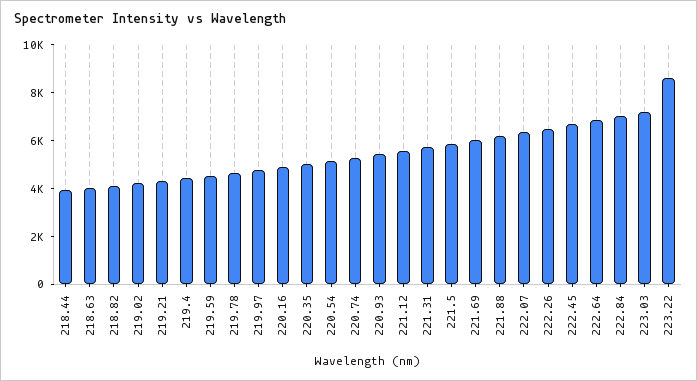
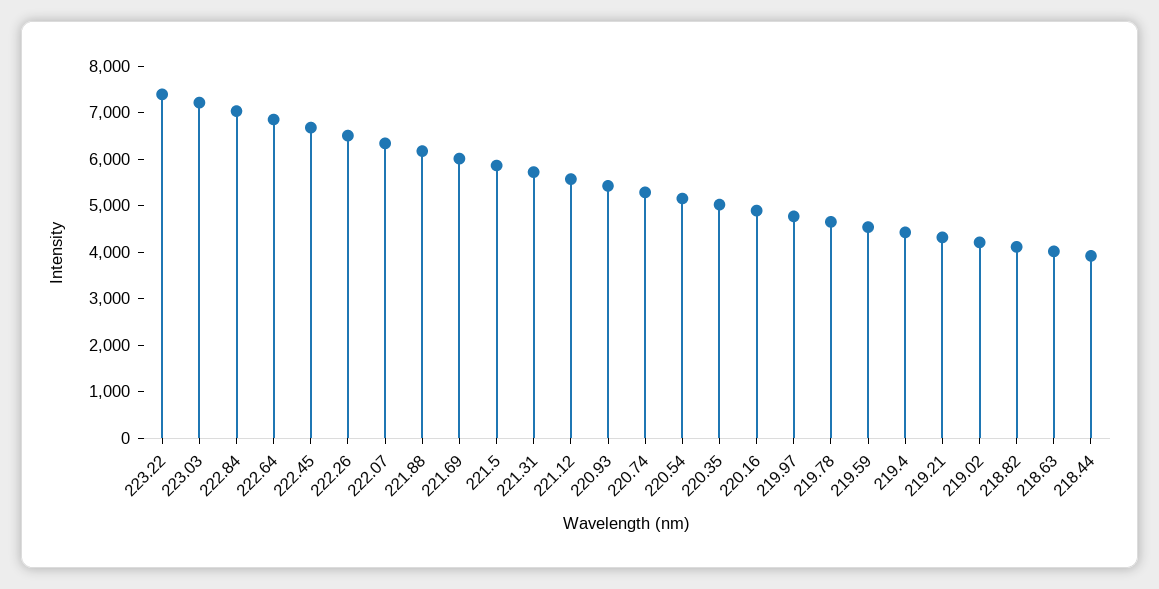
  {
    "218.44": 4000,
    "218.63": 4000,
    "218.82": 4200,
    "219.02": 4200,
    "219.21": 4400,
    "219.4": 4400,
    "219.59": 4600,
    "219.78": 4600,
    "219.97": 4800,
    "220.16": 4800,
    "220.35": 5000,
    "220.54": 5200,
    "220.74": 5200,
    "220.93": 5400,
    "221.12": 5600,
    "221.31": 5800,
    "221.5": 5800,
    "221.69": 6000,
    "221.88": 6200,
    "222.07": 6400,
    "222.26": 6600,
    "222.45": 6600,
    "222.64": 6800,
    "222.84": 7000,
    "223.03": 7200,
-   "223.22": 8500
+   "223.22": 7400
  }

